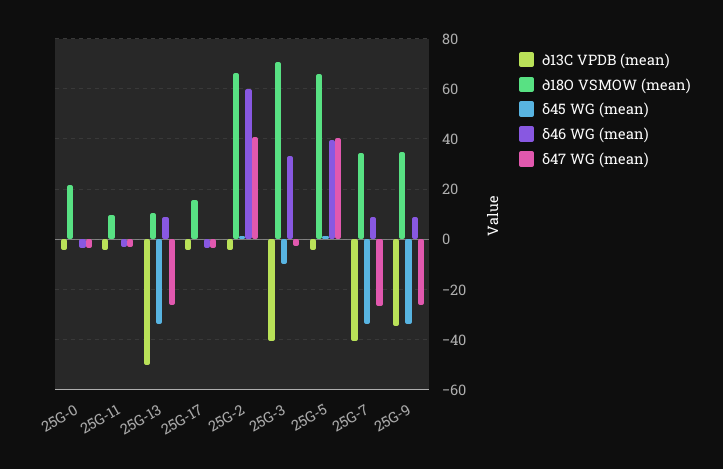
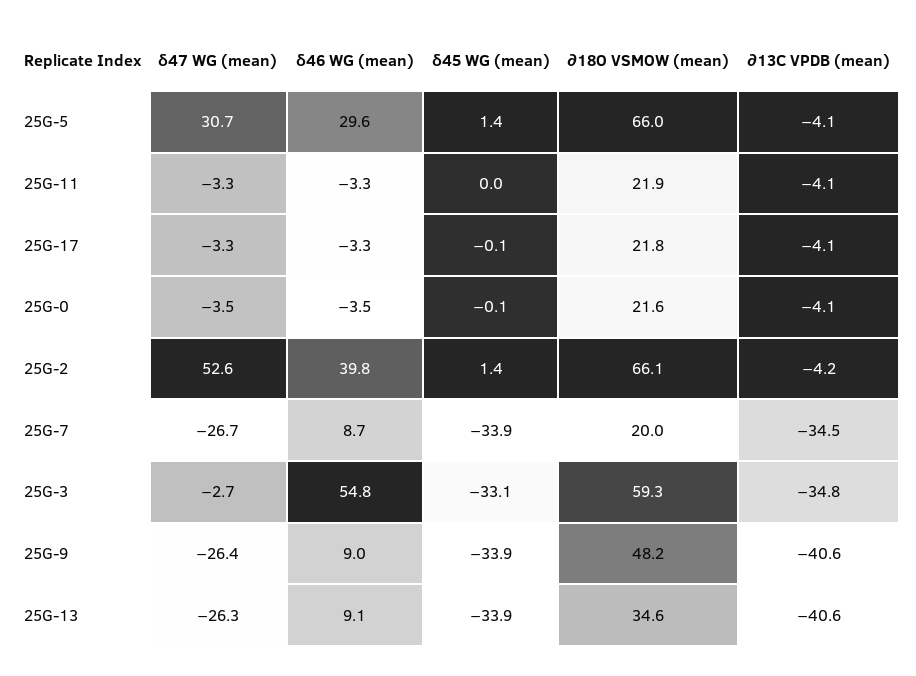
  {
    "∂13C VPDB (mean)": {
      "25G-0": -4.1,
      "25G-11": -4.1,
-     "25G-13": -50,
+     "25G-13": -40.6,
      "25G-17": -4.1,
      "25G-2": -4.2,
-     "25G-3": -40,
+     "25G-3": -34.8,
      "25G-5": -4.1,
-     "25G-7": -40,
+     "25G-7": -34.5,
-     "25G-9": -35
+     "25G-9": -40.6
    },
    "∂18O VSMOW (mean)": {
      "25G-0": 21.6,
-     "25G-11": 10,
+     "25G-11": 21.9,
-     "25G-13": 10,
+     "25G-13": 34.6,
-     "25G-17": 15,
+     "25G-17": 21.8,
      "25G-2": 66.1,
-     "25G-3": 70,
+     "25G-3": 59.3,
      "25G-5": 66,
-     "25G-7": 35,
+     "25G-7": 20,
-     "25G-9": 35
+     "25G-9": 48.2
    },
    "δ45 WG (mean)": {
      "25G-0": -0.1,
      "25G-11": 0,
      "25G-13": -33.9,
      "25G-17": -0.1,
      "25G-2": 1.4,
-     "25G-3": -10,
+     "25G-3": -33.1,
      "25G-5": 1.4,
      "25G-7": -33.9,
      "25G-9": -33.9
    },
    "δ46 WG (mean)": {
      "25G-0": -3.5,
      "25G-11": -3.3,
      "25G-13": 9.1,
      "25G-17": -3.3,
-     "25G-2": 60,
+     "25G-2": 39.8,
-     "25G-3": 32.5,
+     "25G-3": 54.8,
-     "25G-5": 40,
+     "25G-5": 29.6,
      "25G-7": 8.7,
      "25G-9": 9
    },
    "δ47 WG (mean)": {
      "25G-0": -3.5,
      "25G-11": -3.3,
      "25G-13": -26.3,
      "25G-17": -3.3,
-     "25G-2": 40,
+     "25G-2": 52.6,
      "25G-3": -2.7,
-     "25G-5": 40,
+     "25G-5": 30.7,
      "25G-7": -26.7,
      "25G-9": -26.4
    }
  }

